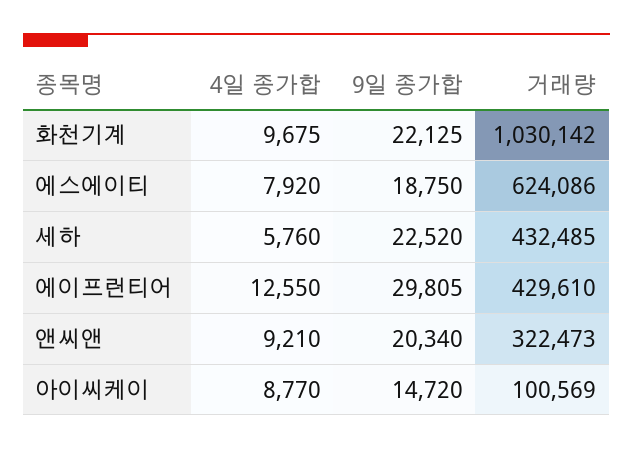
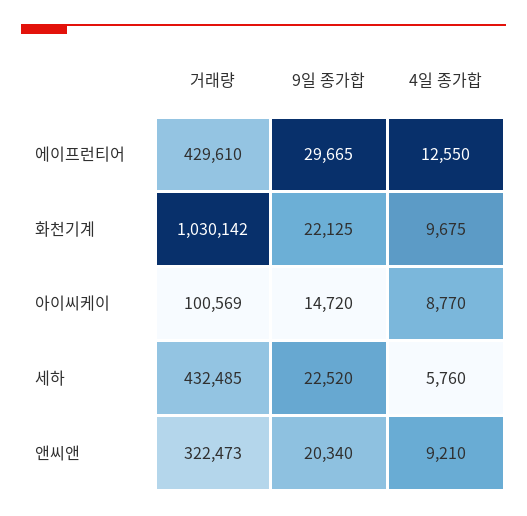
  {
    "4일 종가합": {
      "화천기계": 9675,
-     "에스에이티": 7920,
      "세하": 5760,
      "에이프런티어": 12550,
      "앤씨앤": 9210,
      "아이씨케이": 8770
    },
    "9일 종가합": {
      "화천기계": 22125,
-     "에스에이티": 18750,
      "세하": 22520,
-     "에이프런티어": 29805,
+     "에이프런티어": 29665,
      "앤씨앤": 20340,
      "아이씨케이": 14720
    },
    "거래량": {
      "화천기계": 1030142,
-     "에스에이티": 624086,
      "세하": 432485,
      "에이프런티어": 429610,
      "앤씨앤": 322473,
      "아이씨케이": 100569
    }
  }

